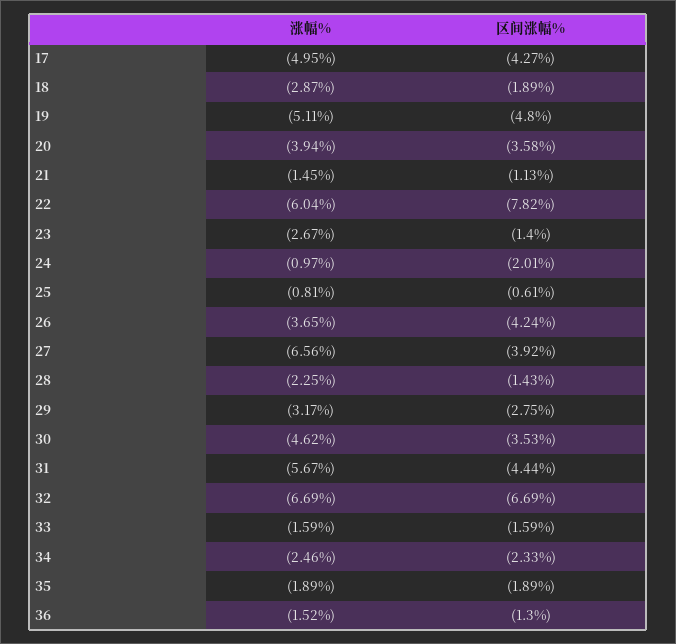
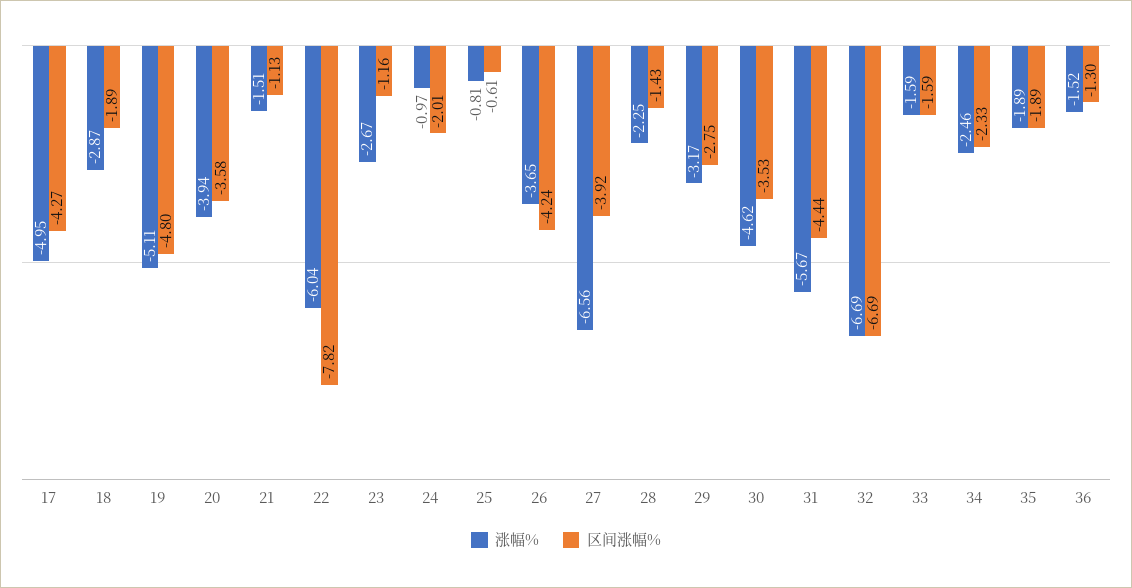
  {
    "涨幅%": {
      "17": -4.95,
      "18": -2.87,
      "19": -5.11,
      "20": -3.94,
-     "21": -1.45,
+     "21": -1.51,
      "22": -6.04,
      "23": -2.67,
      "24": -0.97,
      "25": -0.81,
      "26": -3.65,
      "27": -6.56,
      "28": -2.25,
      "29": -3.17,
      "30": -4.62,
      "31": -5.67,
      "32": -6.69,
      "33": -1.59,
      "34": -2.46,
      "35": -1.89,
      "36": -1.52
    },
    "区间涨幅%": {
      "17": -4.27,
      "18": -1.89,
      "19": -4.8,
      "20": -3.58,
      "21": -1.13,
      "22": -7.82,
-     "23": -1.4,
+     "23": -1.16,
      "24": -2.01,
      "25": -0.61,
      "26": -4.24,
      "27": -3.92,
      "28": -1.43,
      "29": -2.75,
      "30": -3.53,
      "31": -4.44,
      "32": -6.69,
      "33": -1.59,
      "34": -2.33,
      "35": -1.89,
      "36": -1.3
    }
  }

